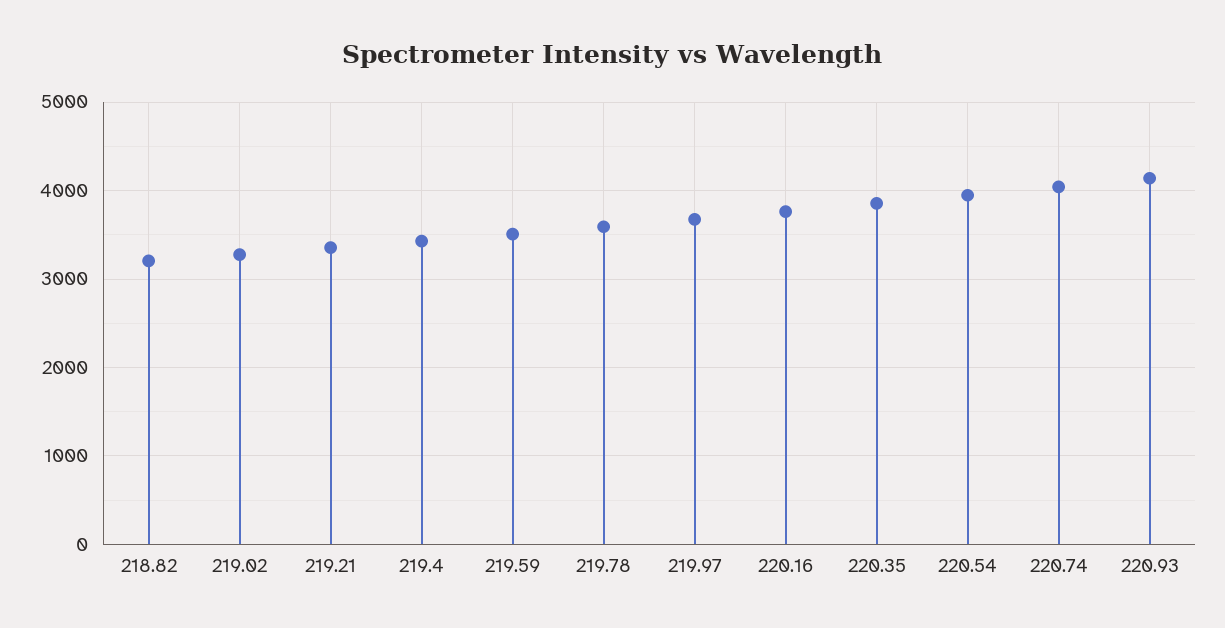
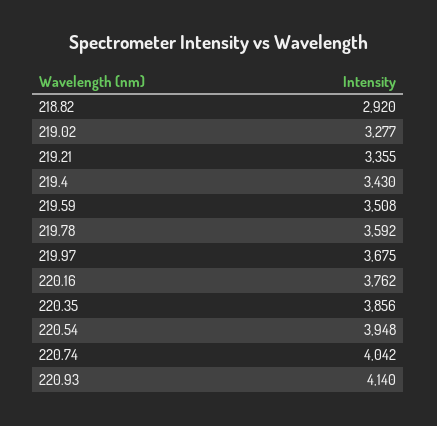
  {
-   "218.82": 3200,
+   "218.82": 2920,
    "219.02": 3277,
    "219.21": 3355,
    "219.4": 3430,
    "219.59": 3508,
    "219.78": 3592,
    "219.97": 3675,
    "220.16": 3762,
    "220.35": 3856,
    "220.54": 3948,
    "220.74": 4042,
    "220.93": 4140
  }

